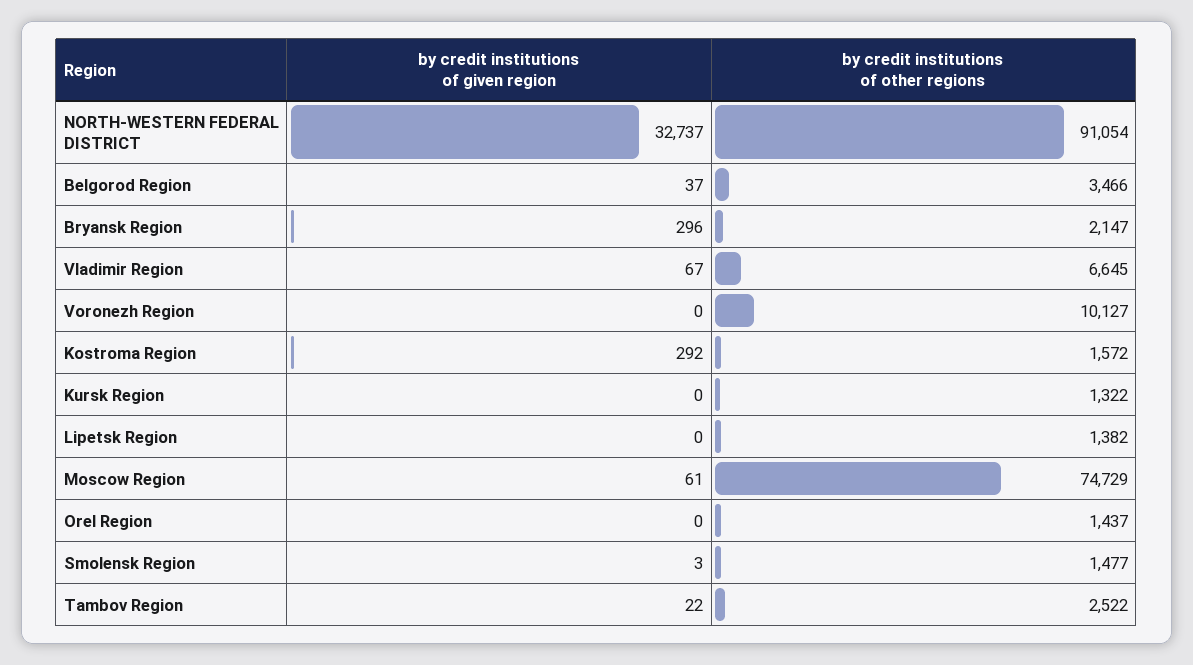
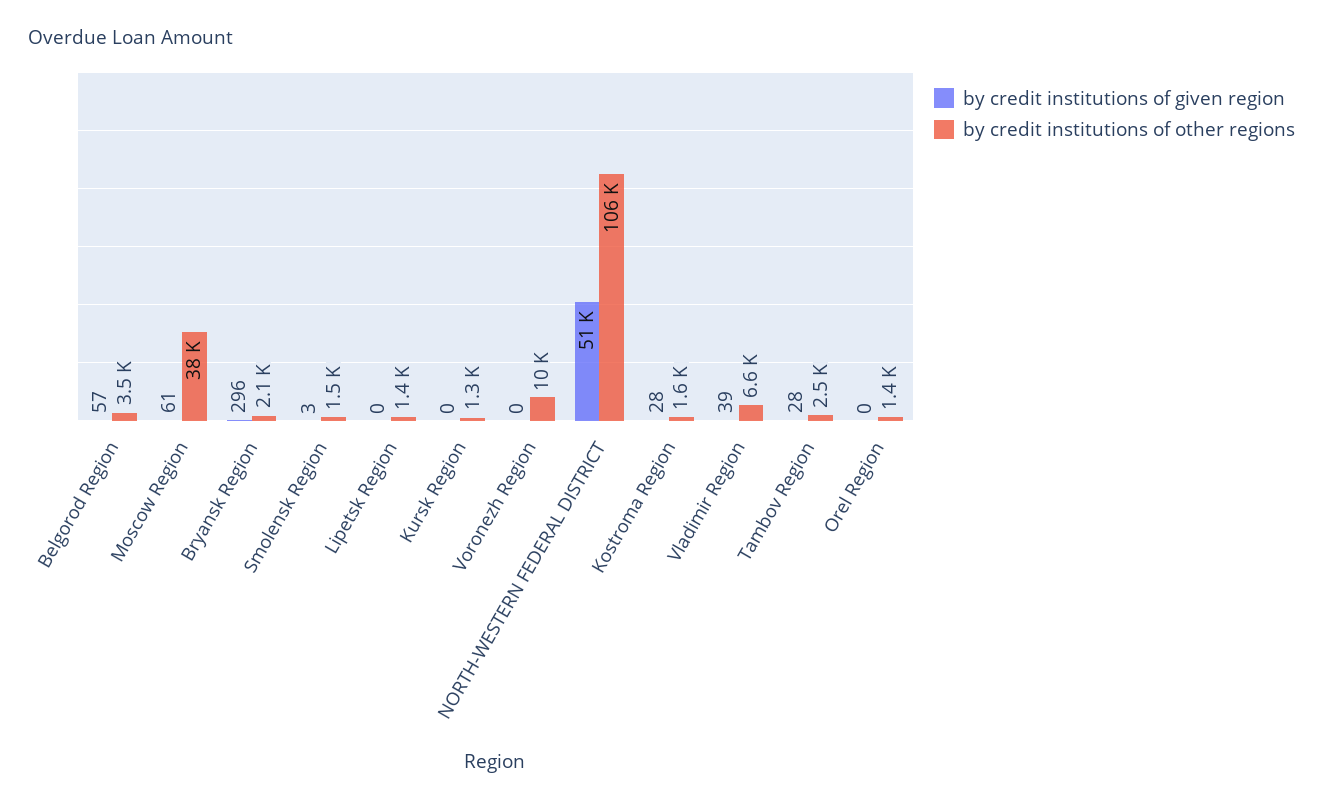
  {
    "by credit institutions of given region": {
-     "NORTH-WESTERN FEDERAL DISTRICT": 32737,
+     "NORTH-WESTERN FEDERAL DISTRICT": 51000,
-     "Belgorod Region": 37,
+     "Belgorod Region": 57,
      "Bryansk Region": 296,
-     "Vladimir Region": 67,
+     "Vladimir Region": 39,
      "Voronezh Region": 0,
-     "Kostroma Region": 292,
+     "Kostroma Region": 28,
      "Kursk Region": 0,
      "Lipetsk Region": 0,
      "Moscow Region": 61,
      "Orel Region": 0,
      "Smolensk Region": 3,
-     "Tambov Region": 22
+     "Tambov Region": 28
    },
    "by credit institutions of other regions": {
-     "NORTH-WESTERN FEDERAL DISTRICT": 91054,
+     "NORTH-WESTERN FEDERAL DISTRICT": 106000,
      "Belgorod Region": 3466,
      "Bryansk Region": 2147,
      "Vladimir Region": 6645,
      "Voronezh Region": 10127,
      "Kostroma Region": 1572,
      "Kursk Region": 1322,
      "Lipetsk Region": 1382,
-     "Moscow Region": 74729,
+     "Moscow Region": 38000,
      "Orel Region": 1437,
      "Smolensk Region": 1477,
      "Tambov Region": 2522
    }
  }

